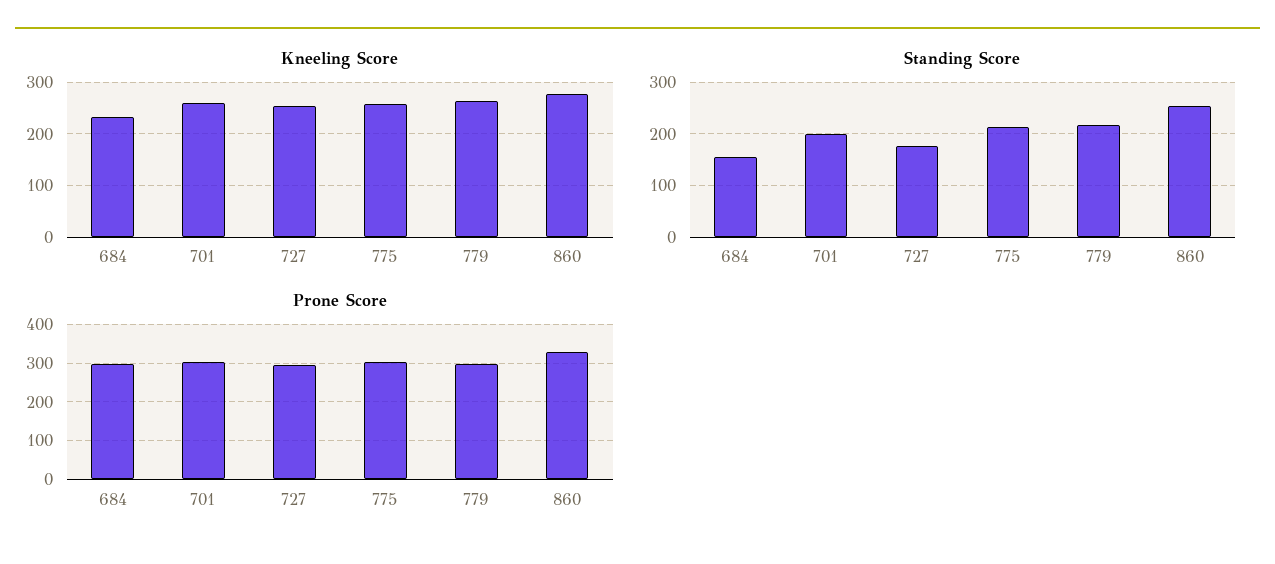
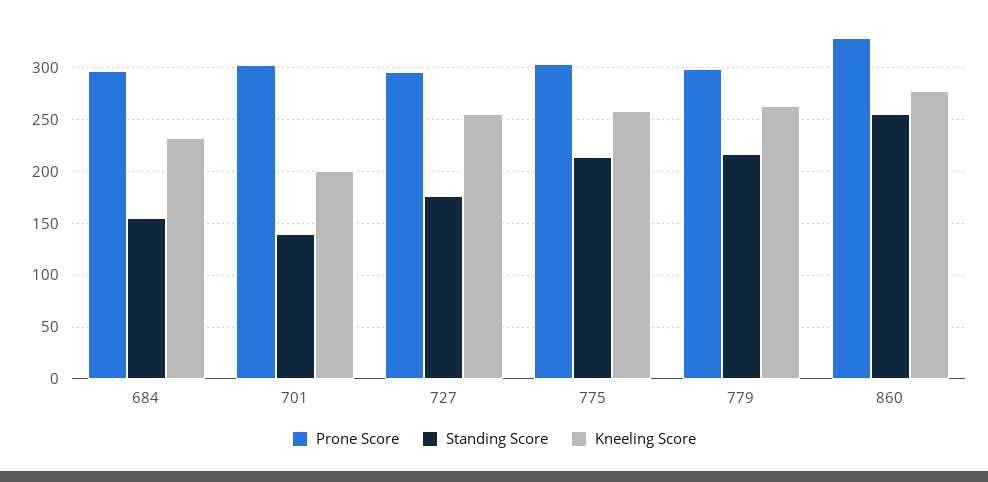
  {
    "Kneeling Score": {
      "684": 230,
-     "701": 260,
+     "701": 200,
      "727": 260,
      "775": 260,
      "779": 260,
      "860": 280
    },
    "Standing Score": {
      "684": 160,
-     "701": 200,
+     "701": 140,
      "727": 180,
      "775": 210,
      "779": 220,
      "860": 260
    },
    "Prone Score": {
      "684": 300,
      "701": 300,
      "727": 300,
      "775": 300,
      "779": 300,
      "860": 330
    }
  }

